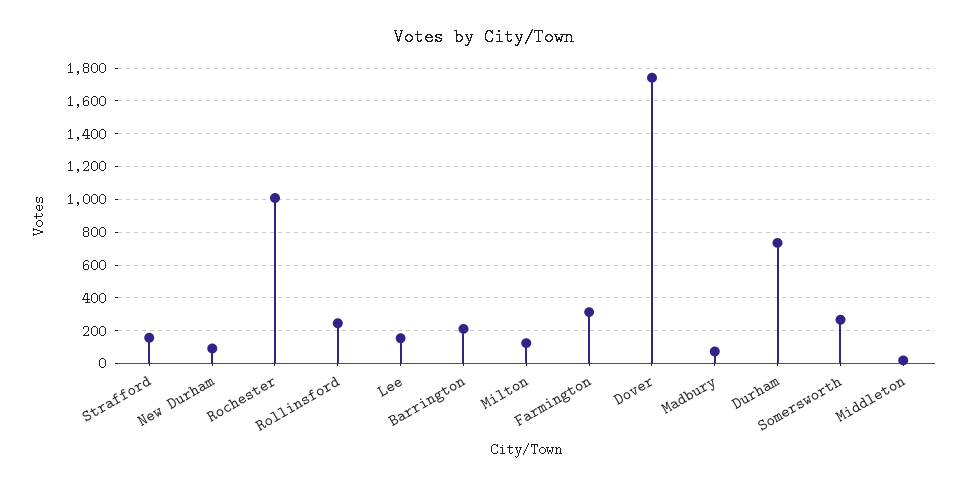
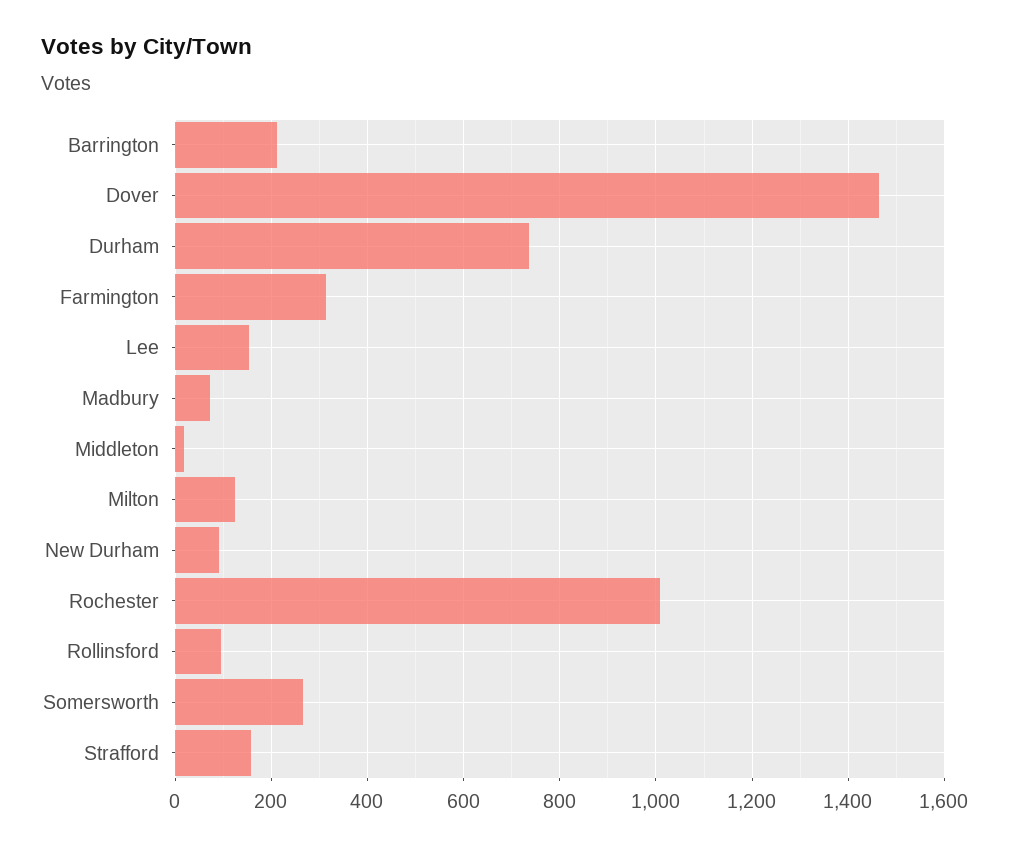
  {
    "Strafford": 160,
    "New Durham": 100,
    "Rochester": 1000,
-   "Rollinsford": 250,
+   "Rollinsford": 100,
    "Lee": 160,
    "Barrington": 220,
    "Milton": 120,
    "Farmington": 320,
-   "Dover": 1750,
+   "Dover": 1460,
    "Madbury": 80,
    "Durham": 740,
    "Somersworth": 260,
    "Middleton": 20
  }

